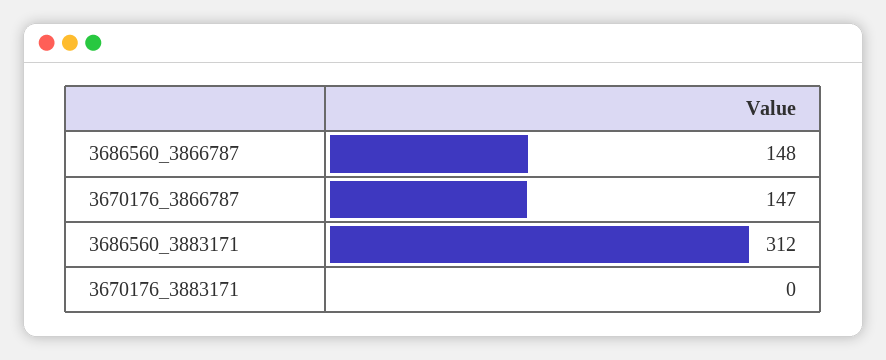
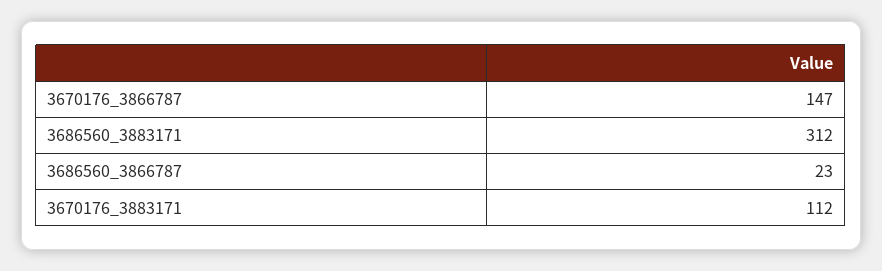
  {
-   "3686560_3866787": 148,
+   "3686560_3866787": 23,
    "3670176_3866787": 147,
    "3686560_3883171": 312,
-   "3670176_3883171": 0
+   "3670176_3883171": 112
  }

